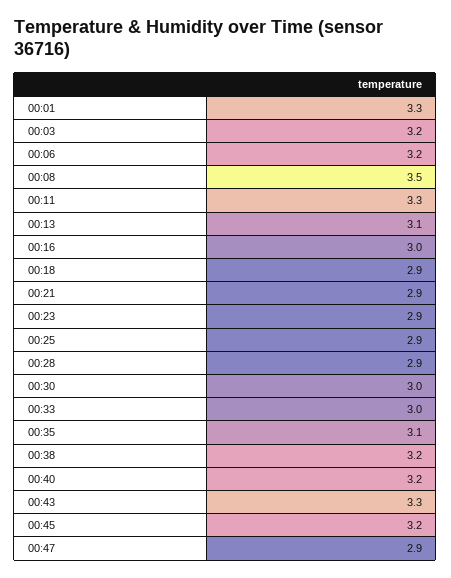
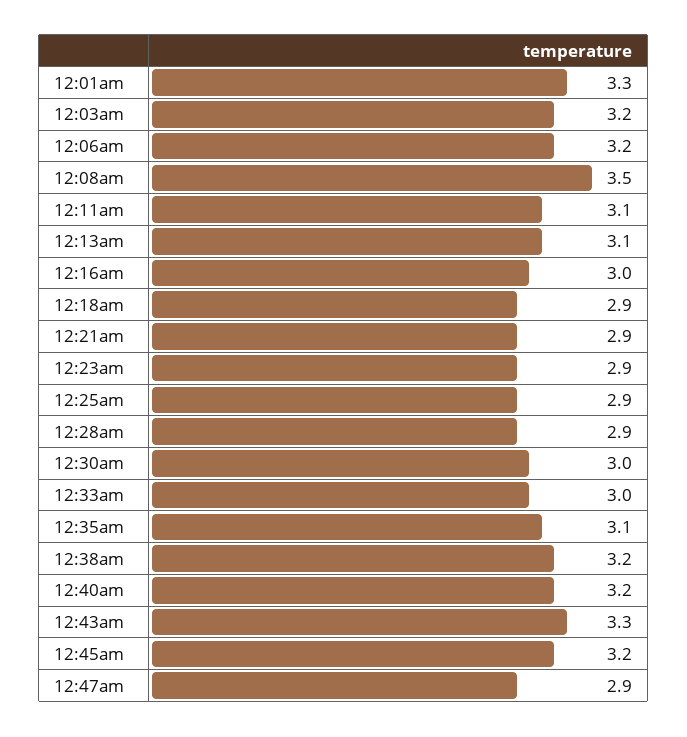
  {
    "00:01": 3.3,
    "00:03": 3.2,
    "00:06": 3.2,
    "00:08": 3.5,
-   "00:11": 3.3,
+   "00:11": 3.1,
    "00:13": 3.1,
    "00:16": 3,
    "00:18": 2.9,
    "00:21": 2.9,
    "00:23": 2.9,
    "00:25": 2.9,
    "00:28": 2.9,
    "00:30": 3,
    "00:33": 3,
    "00:35": 3.1,
    "00:38": 3.2,
    "00:40": 3.2,
    "00:43": 3.3,
    "00:45": 3.2,
    "00:47": 2.9
  }

